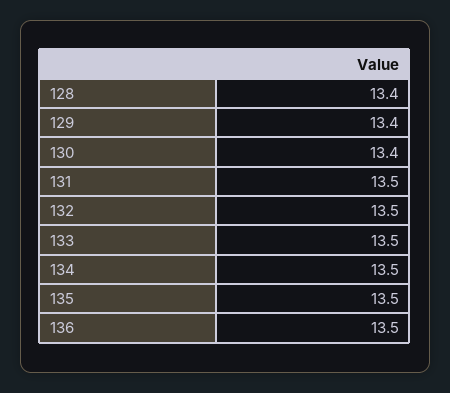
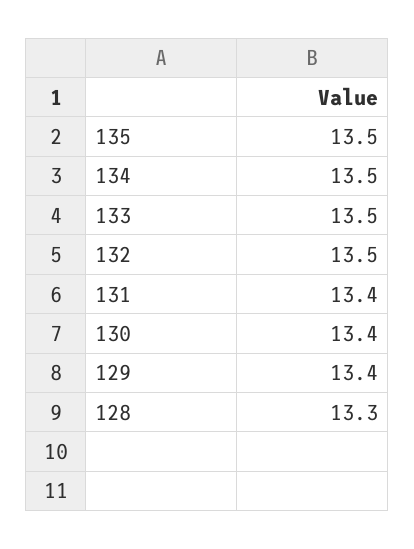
  {
-   "128": 13.4,
+   "128": 13.3,
    "129": 13.4,
    "130": 13.4,
-   "131": 13.5,
+   "131": 13.4,
    "132": 13.5,
    "133": 13.5,
    "134": 13.5,
-   "135": 13.5,
+   "135": 13.5
-   "136": 13.5
  }

